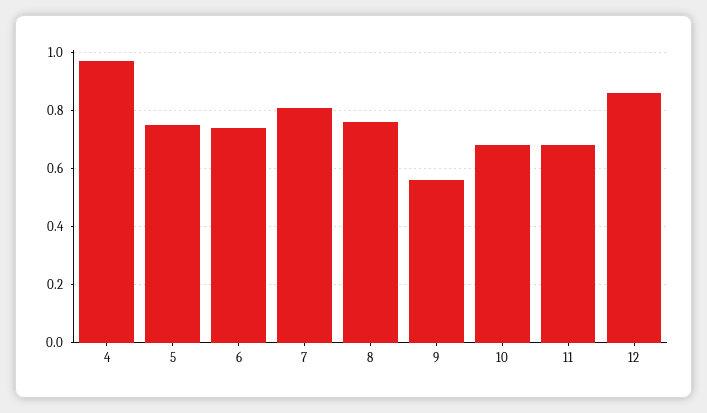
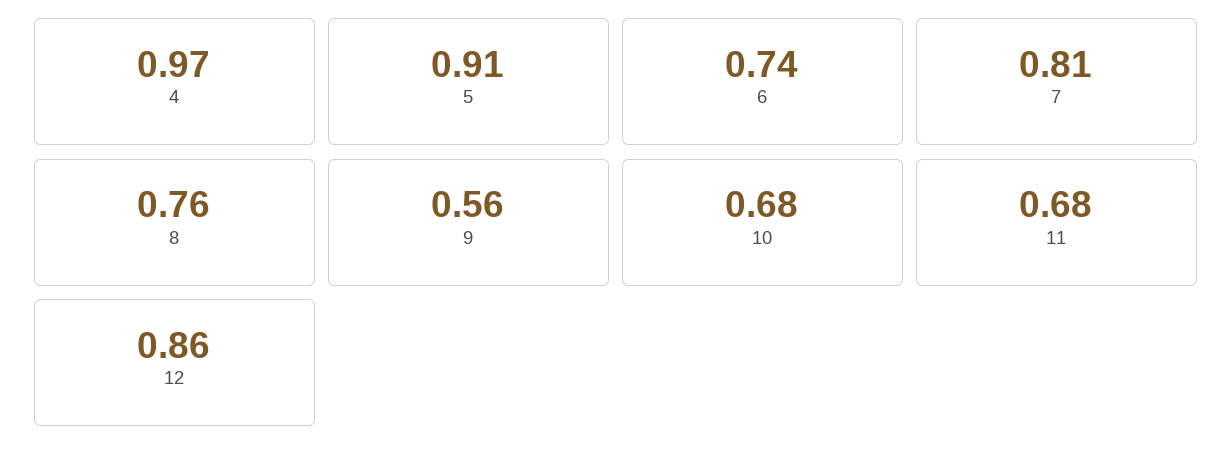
  {
    "4": 0.97,
-   "5": 0.75,
+   "5": 0.91,
    "6": 0.74,
    "7": 0.81,
    "8": 0.76,
    "9": 0.56,
    "10": 0.68,
    "11": 0.68,
    "12": 0.86
  }

